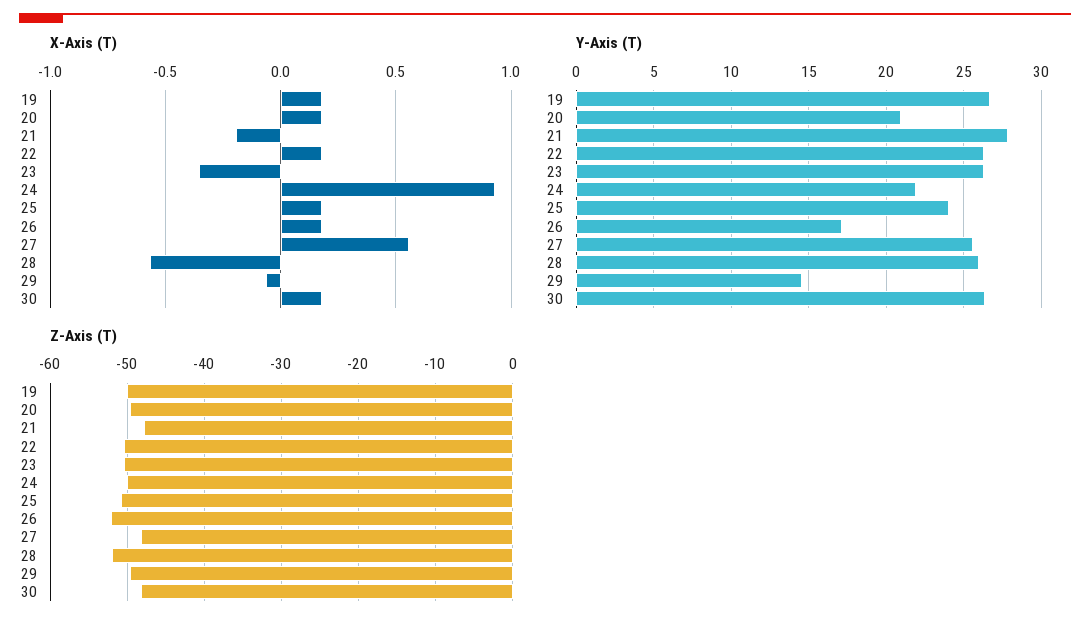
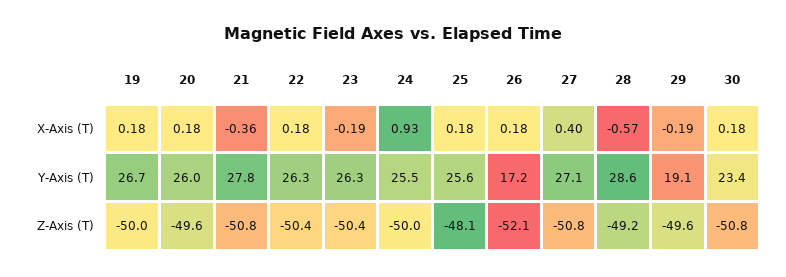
  {
    "X-Axis (T)": {
      "19": 0.18,
      "20": 0.18,
-     "21": -0.2,
+     "21": -0.36,
      "22": 0.18,
-     "23": -0.35,
+     "23": -0.19,
      "24": 0.93,
      "25": 0.18,
      "26": 0.18,
-     "27": 0.55,
+     "27": 0.4,
      "28": -0.57,
-     "29": -0.05,
+     "29": -0.19,
      "30": 0.18
    },
    "Y-Axis (T)": {
      "19": 26.7,
-     "20": 21,
+     "20": 26,
      "21": 27.8,
      "22": 26.3,
      "23": 26.3,
-     "24": 22,
+     "24": 25.5,
-     "25": 24,
+     "25": 25.6,
      "26": 17.2,
-     "27": 25.5,
+     "27": 27.1,
-     "28": 26,
+     "28": 28.6,
-     "29": 14.5,
+     "29": 19.1,
-     "30": 26.5
+     "30": 23.4
    },
    "Z-Axis (T)": {
      "19": -50,
      "20": -49.6,
-     "21": -48,
+     "21": -50.8,
      "22": -50.4,
      "23": -50.4,
      "24": -50,
-     "25": -51,
+     "25": -48.1,
      "26": -52.1,
-     "27": -48,
+     "27": -50.8,
-     "28": -52,
+     "28": -49.2,
      "29": -49.6,
-     "30": -48
+     "30": -50.8
    }
  }

